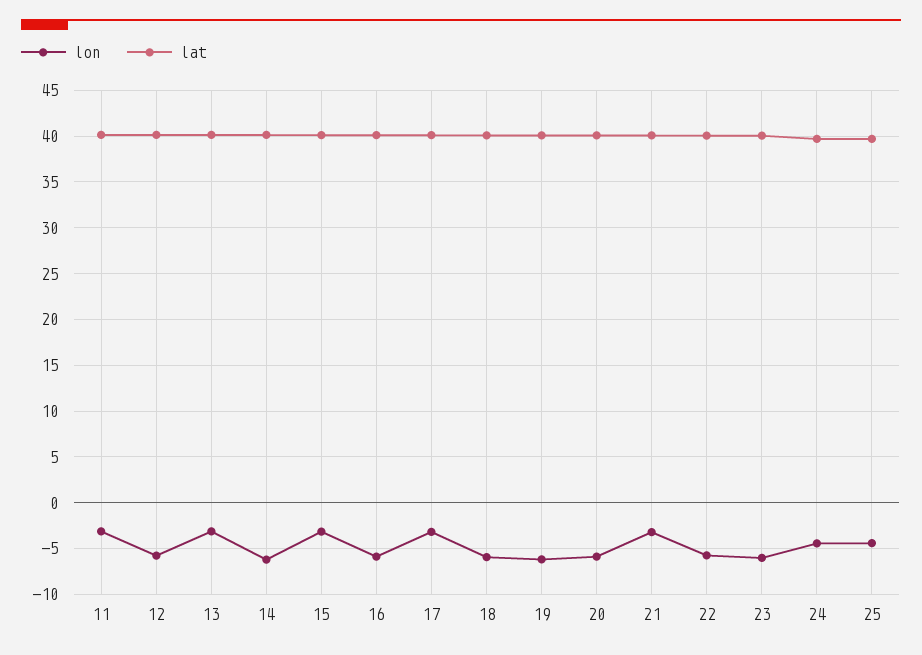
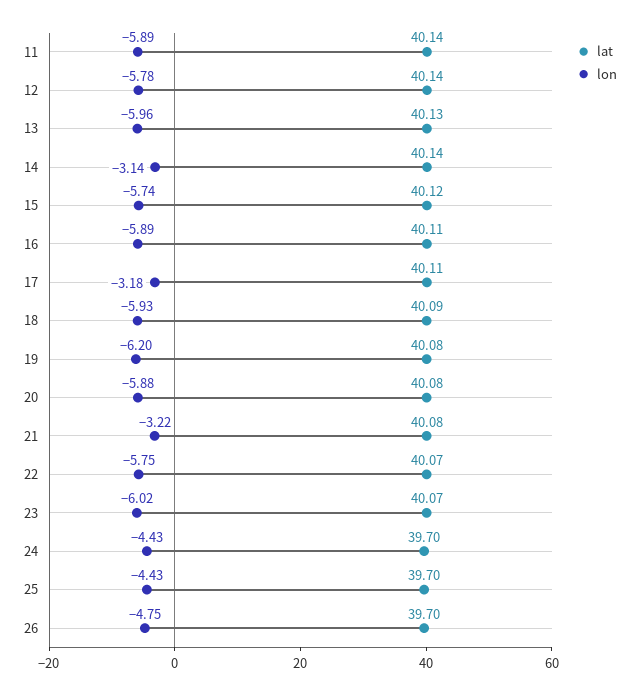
  {
    "lon": {
-     "11": -3,
+     "11": -5.89,
      "12": -5.78,
-     "13": -3,
+     "13": -5.96,
-     "14": -6,
+     "14": -3.14,
-     "15": -3,
+     "15": -5.74,
      "16": -5.89,
      "17": -3.18,
      "18": -5.93,
      "19": -6.2,
      "20": -5.88,
      "21": -3.22,
      "22": -5.75,
      "23": -6.02,
      "24": -4.43,
-     "25": -4.43
+     "25": -4.43,
+     "26": -4.75
    },
    "lat": {
      "11": 40.14,
      "12": 40.14,
      "13": 40.13,
      "14": 40.14,
      "15": 40.12,
      "16": 40.11,
      "17": 40.11,
      "18": 40.09,
      "19": 40.08,
      "20": 40.08,
      "21": 40.08,
      "22": 40.07,
      "23": 40.07,
      "24": 39.7,
-     "25": 39.7
+     "25": 39.7,
+     "26": 39.7
    }
  }

